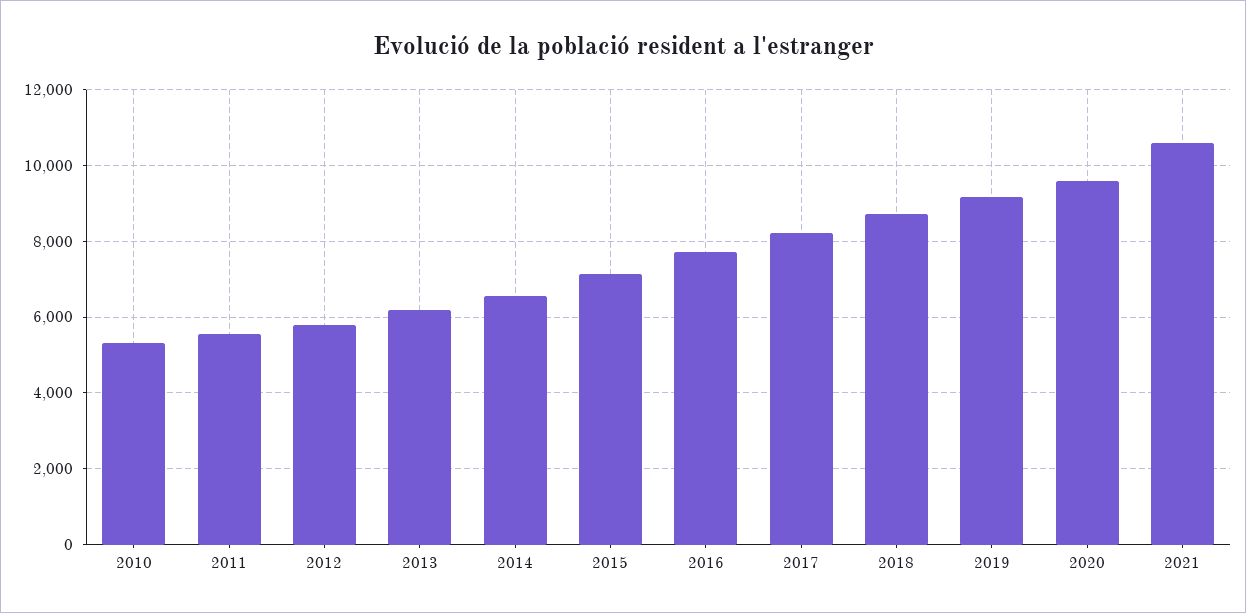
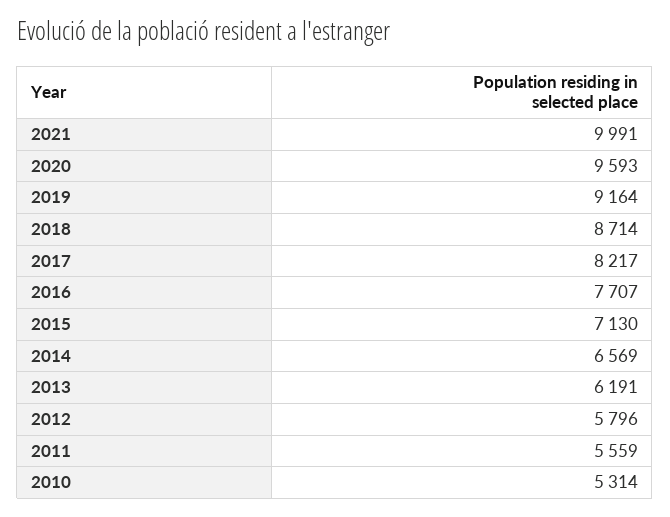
  {
    "2010": 5314,
    "2011": 5559,
    "2012": 5796,
    "2013": 6191,
    "2014": 6569,
    "2015": 7130,
    "2016": 7707,
    "2017": 8217,
    "2018": 8714,
    "2019": 9164,
    "2020": 9593,
-   "2021": 10600
+   "2021": 9991
  }

